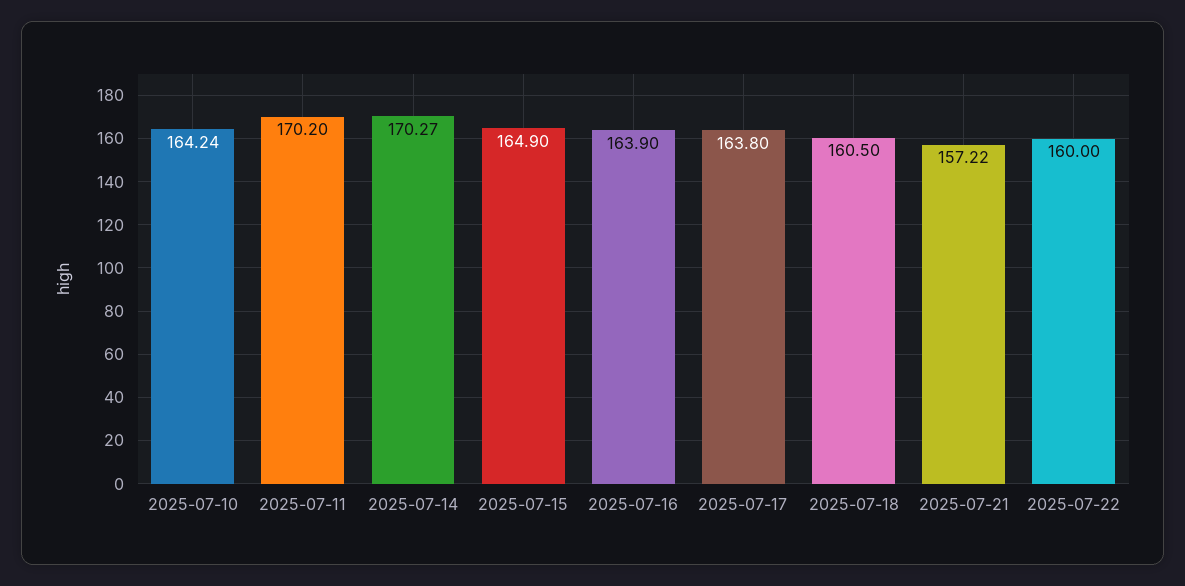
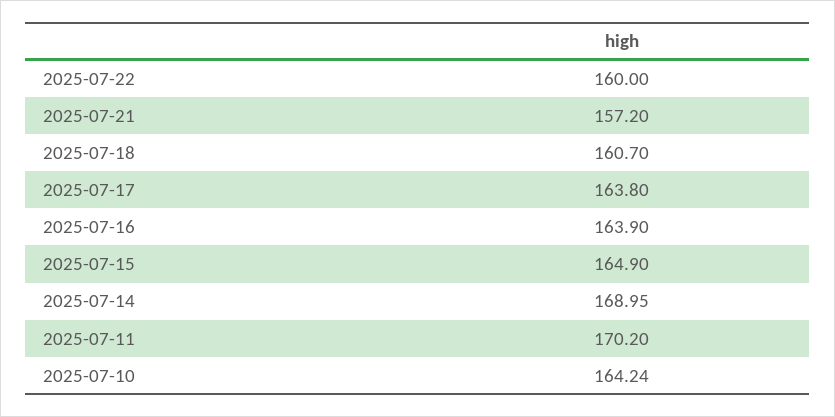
  {
    "2025-07-10": 164.24,
    "2025-07-11": 170.2,
-   "2025-07-14": 170.27,
+   "2025-07-14": 168.95,
    "2025-07-15": 164.9,
    "2025-07-16": 163.9,
    "2025-07-17": 163.8,
-   "2025-07-18": 160.5,
+   "2025-07-18": 160.7,
-   "2025-07-21": 157.22,
+   "2025-07-21": 157.2,
    "2025-07-22": 160
  }

